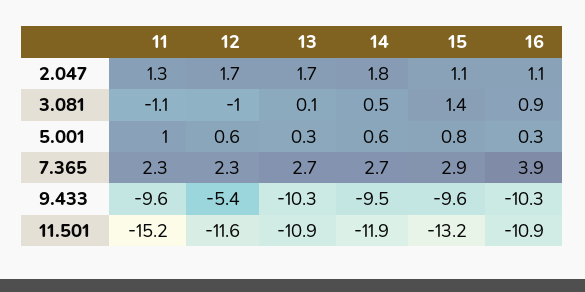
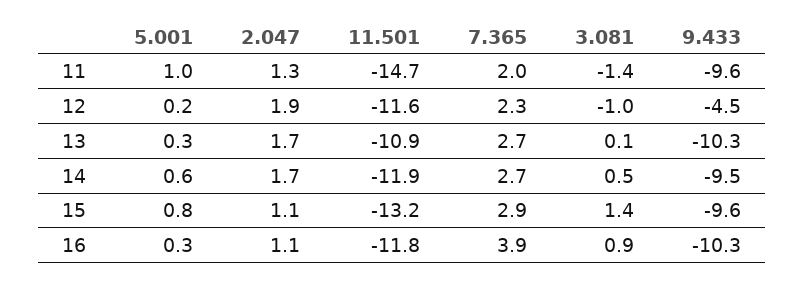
  {
    "11": {
      "2.047": 1.3,
-     "3.081": -1.1,
+     "3.081": -1.4,
      "5.001": 1,
-     "7.365": 2.3,
+     "7.365": 2,
      "9.433": -9.6,
-     "11.501": -15.2
+     "11.501": -14.7
    },
    "12": {
-     "2.047": 1.7,
+     "2.047": 1.9,
      "3.081": -1,
-     "5.001": 0.6,
+     "5.001": 0.2,
      "7.365": 2.3,
-     "9.433": -5.4,
+     "9.433": -4.5,
      "11.501": -11.6
    },
    "13": {
      "2.047": 1.7,
      "3.081": 0.1,
      "5.001": 0.3,
      "7.365": 2.7,
      "9.433": -10.3,
      "11.501": -10.9
    },
    "14": {
-     "2.047": 1.8,
+     "2.047": 1.7,
      "3.081": 0.5,
      "5.001": 0.6,
      "7.365": 2.7,
      "9.433": -9.5,
      "11.501": -11.9
    },
    "15": {
      "2.047": 1.1,
      "3.081": 1.4,
      "5.001": 0.8,
      "7.365": 2.9,
      "9.433": -9.6,
      "11.501": -13.2
    },
    "16": {
      "2.047": 1.1,
      "3.081": 0.9,
      "5.001": 0.3,
      "7.365": 3.9,
      "9.433": -10.3,
-     "11.501": -10.9
+     "11.501": -11.8
    }
  }

